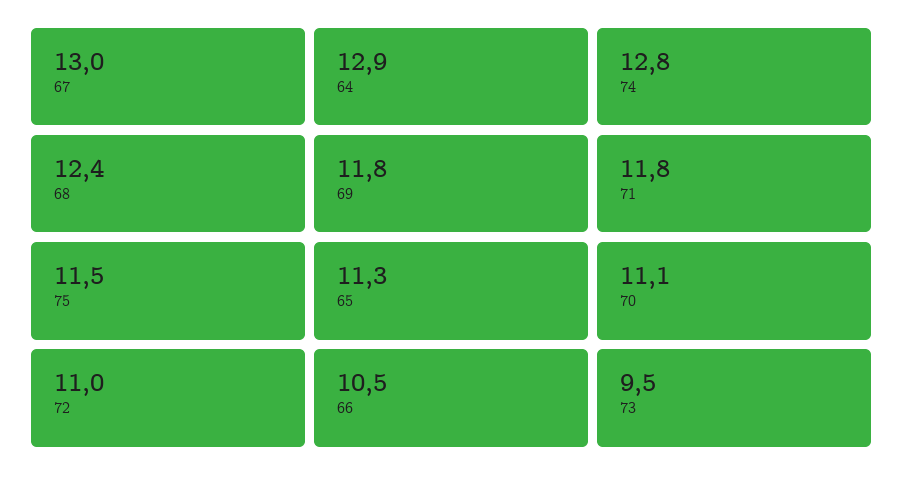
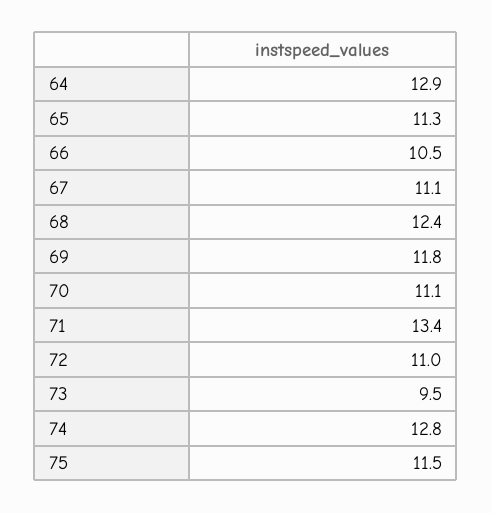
  {
-   "67": 13,
+   "67": 11.1,
    "64": 12.9,
    "74": 12.8,
    "68": 12.4,
    "69": 11.8,
-   "71": 11.8,
+   "71": 13.4,
    "75": 11.5,
    "65": 11.3,
    "70": 11.1,
    "72": 11,
    "66": 10.5,
    "73": 9.5
  }

